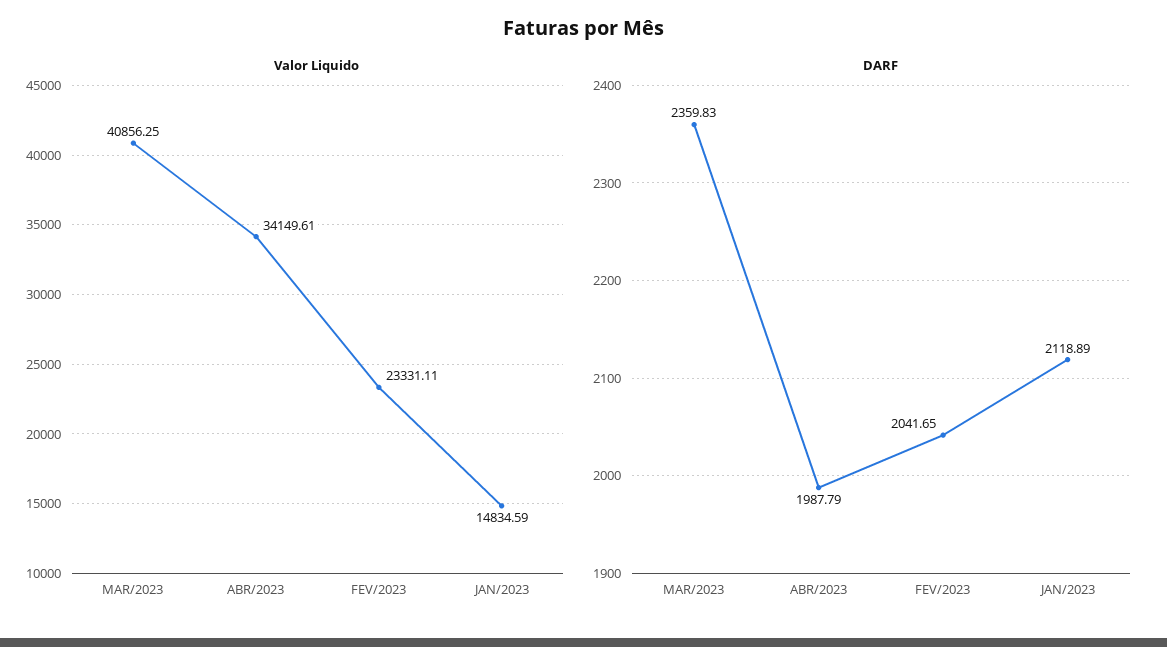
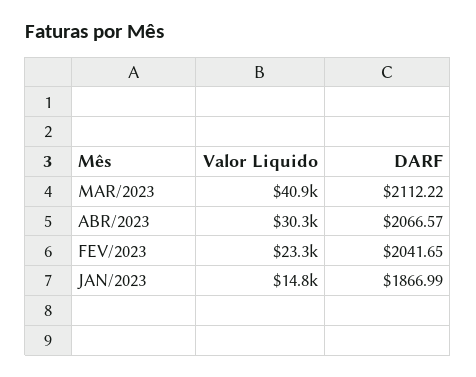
  {
    "Valor Liquido": {
      "MAR/2023": 40856.25,
-     "ABR/2023": 34149.61,
+     "ABR/2023": 30300,
      "FEV/2023": 23331.11,
      "JAN/2023": 14834.59
    },
    "DARF": {
-     "MAR/2023": 2359.83,
+     "MAR/2023": 2112.22,
-     "ABR/2023": 1987.79,
+     "ABR/2023": 2066.57,
      "FEV/2023": 2041.65,
-     "JAN/2023": 2118.89
+     "JAN/2023": 1866.99
    }
  }

